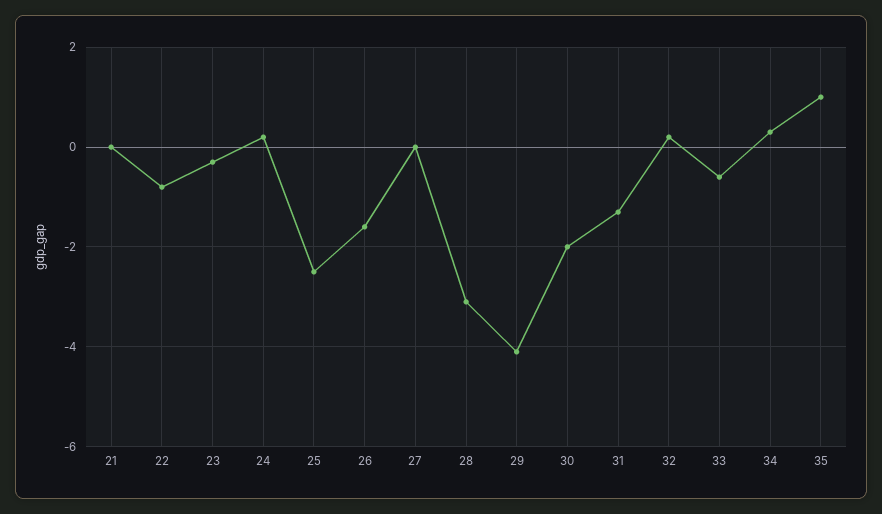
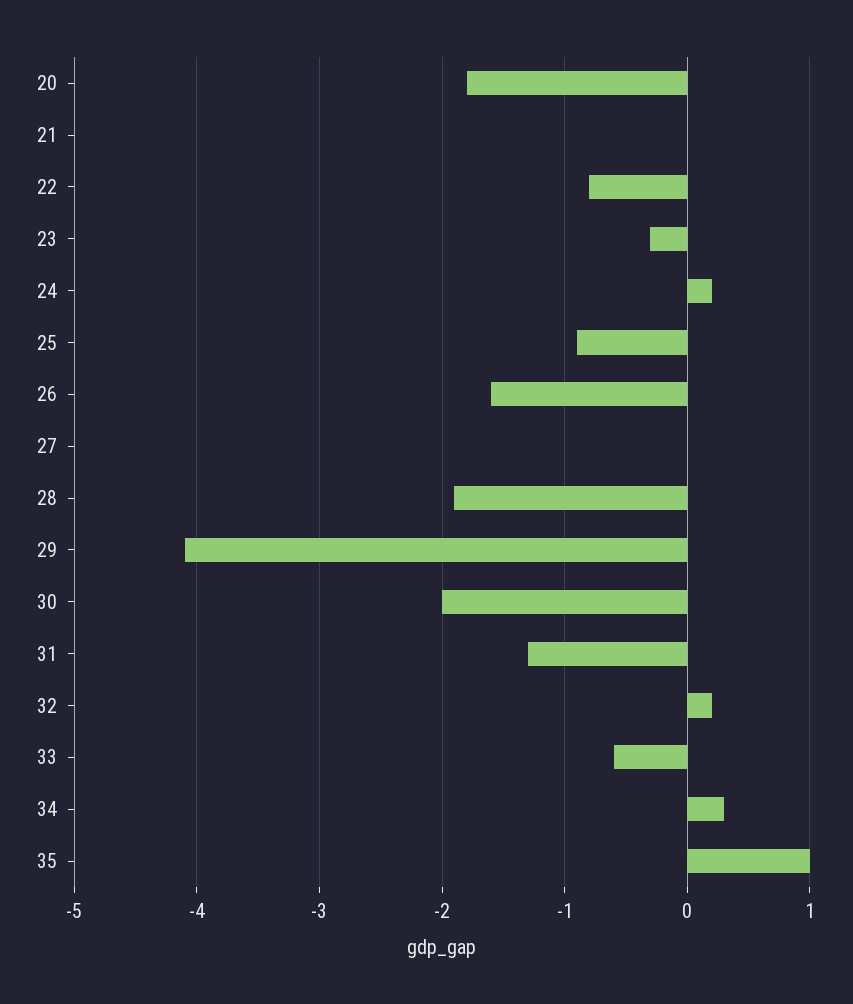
  {
    "21": 0,
    "22": -0.8,
    "23": -0.3,
    "24": 0.2,
-   "25": -2.5,
+   "25": -0.9,
    "26": -1.6,
    "27": 0,
-   "28": -3,
+   "28": -1.9,
    "29": -4.1,
    "30": -2,
    "31": -1.3,
    "32": 0.2,
    "33": -0.6,
    "34": 0.3,
-   "35": 1
+   "35": 1,
+   "20": -1.8
  }

